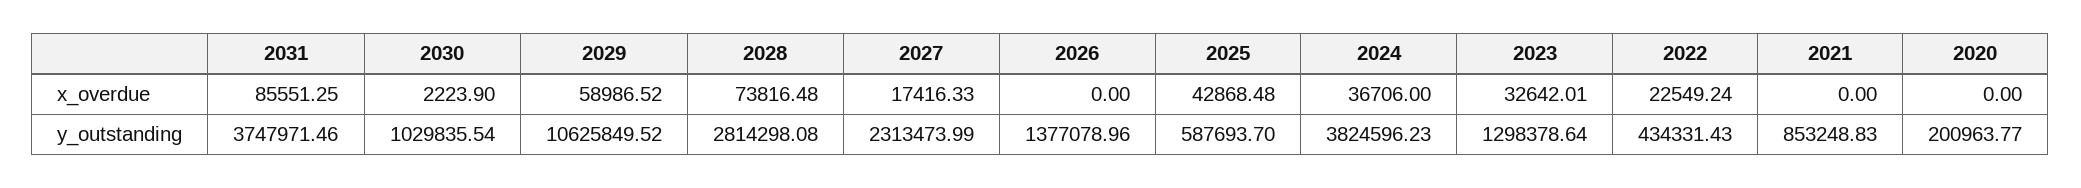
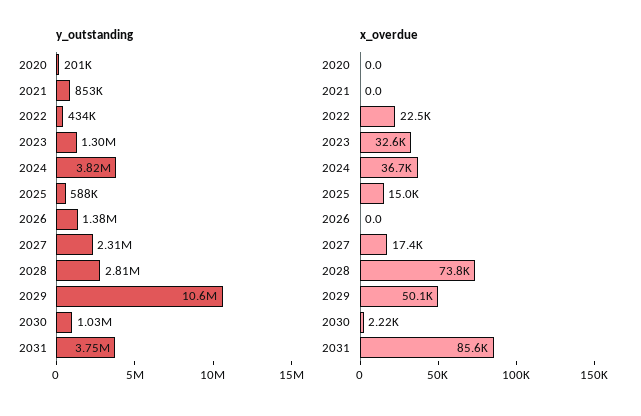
  {
    "x_overdue": {
      "2031": 85551.25,
      "2030": 2223.9,
-     "2029": 58986.52,
+     "2029": 50100,
      "2028": 73816.48,
      "2027": 17416.33,
      "2026": 0,
-     "2025": 42868.48,
+     "2025": 15000,
      "2024": 36706,
      "2023": 32642.01,
      "2022": 22549.24,
      "2021": 0,
      "2020": 0
    },
    "y_outstanding": {
      "2031": 3747971.46,
      "2030": 1029835.54,
      "2029": 10625849.52,
      "2028": 2814298.08,
      "2027": 2313473.99,
      "2026": 1377078.96,
      "2025": 587693.7,
      "2024": 3824596.23,
      "2023": 1298378.64,
      "2022": 434331.43,
      "2021": 853248.83,
      "2020": 200963.77
    }
  }

